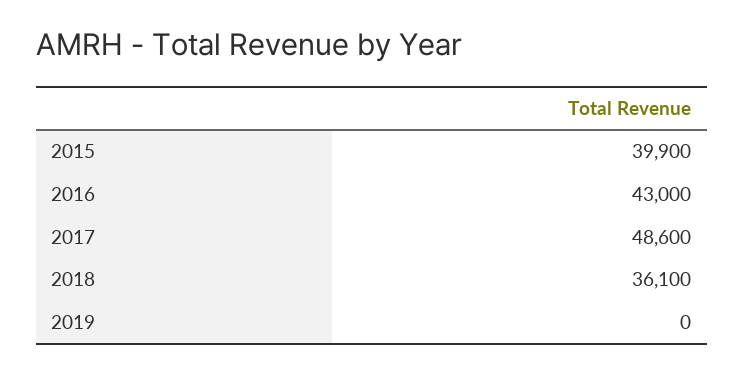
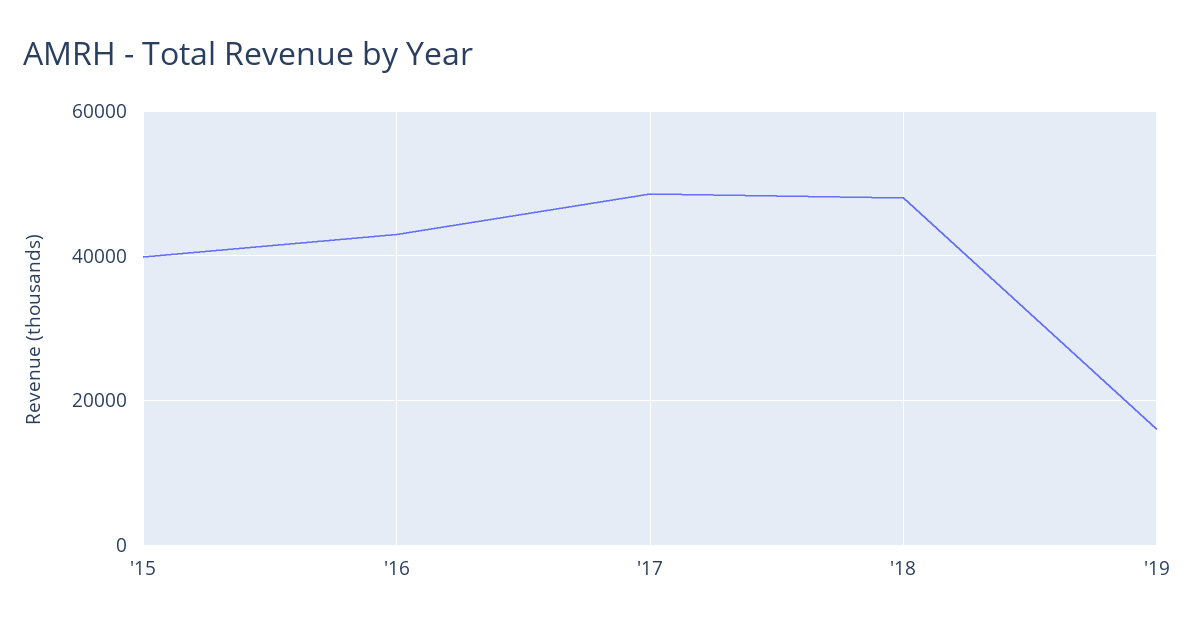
  {
    "2015": 39900,
    "2016": 43000,
    "2017": 48600,
-   "2018": 36100,
+   "2018": 48000,
-   "2019": 0
+   "2019": 16000
  }

